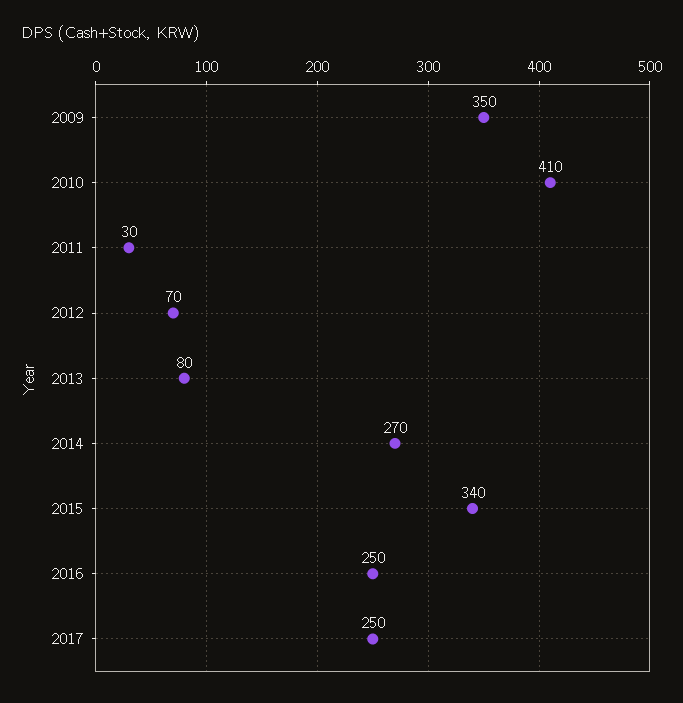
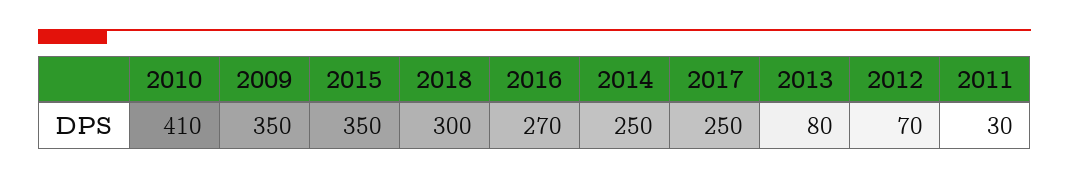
  {
    "2009": 350,
    "2010": 410,
    "2011": 30,
    "2012": 70,
    "2013": 80,
-   "2014": 270,
+   "2014": 250,
-   "2015": 340,
+   "2015": 350,
-   "2016": 250,
+   "2016": 270,
-   "2017": 250
+   "2017": 250,
+   "2018": 300
  }

